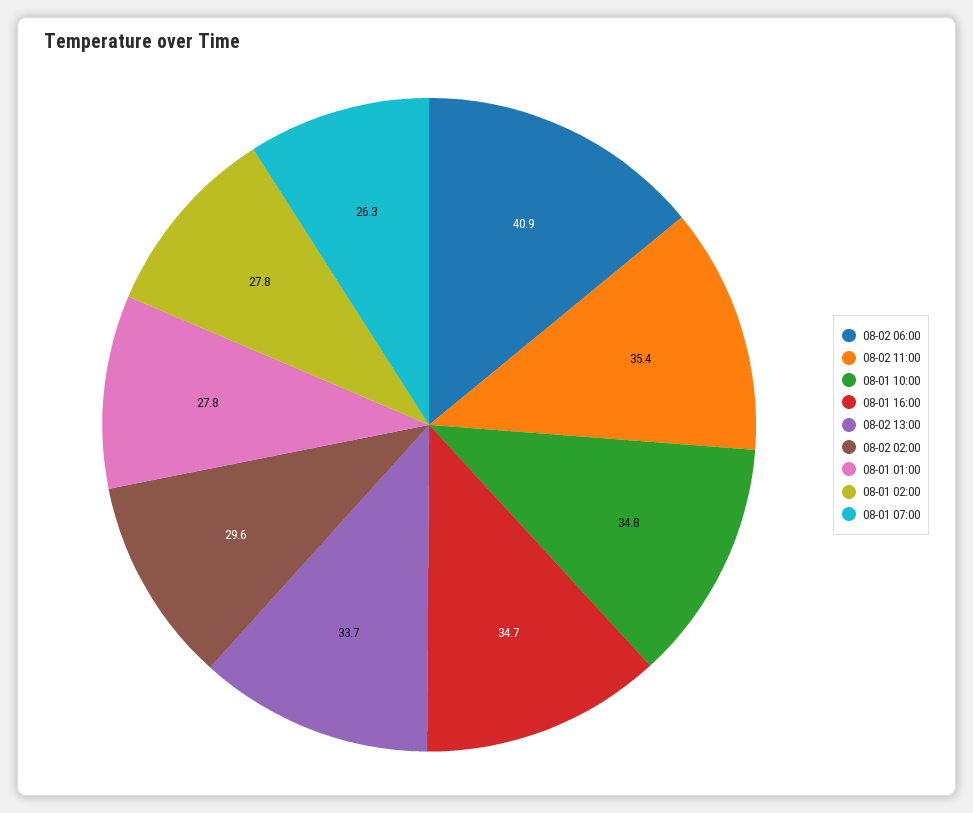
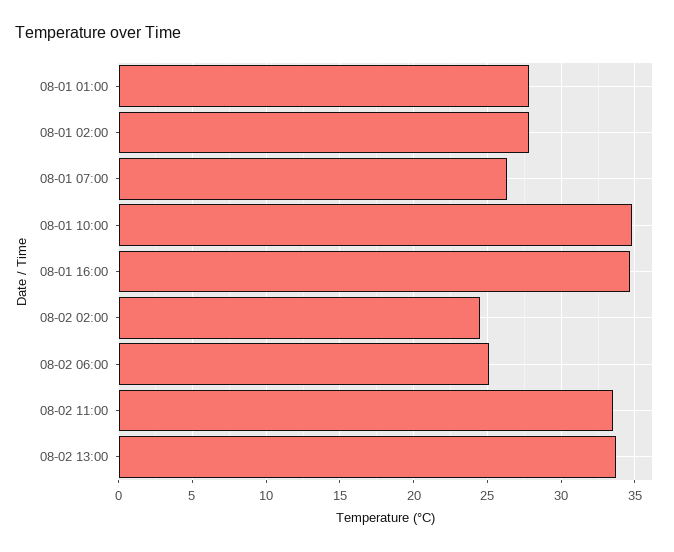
  {
-   "08-02 06:00": 40.9,
+   "08-02 06:00": 25,
-   "08-02 11:00": 35.4,
+   "08-02 11:00": 33.5,
    "08-01 10:00": 34.8,
    "08-01 16:00": 34.7,
    "08-02 13:00": 33.7,
-   "08-02 02:00": 29.6,
+   "08-02 02:00": 24.5,
    "08-01 01:00": 27.8,
    "08-01 02:00": 27.8,
    "08-01 07:00": 26.3
  }

